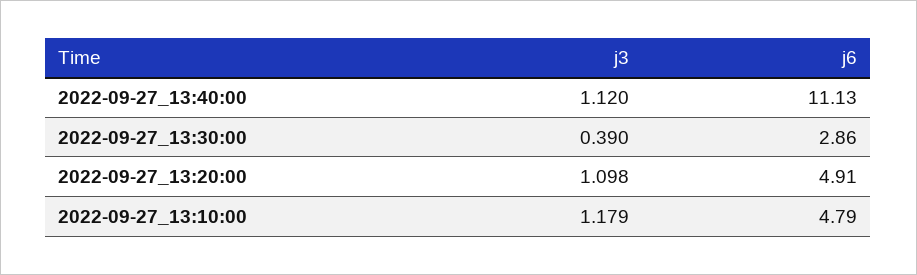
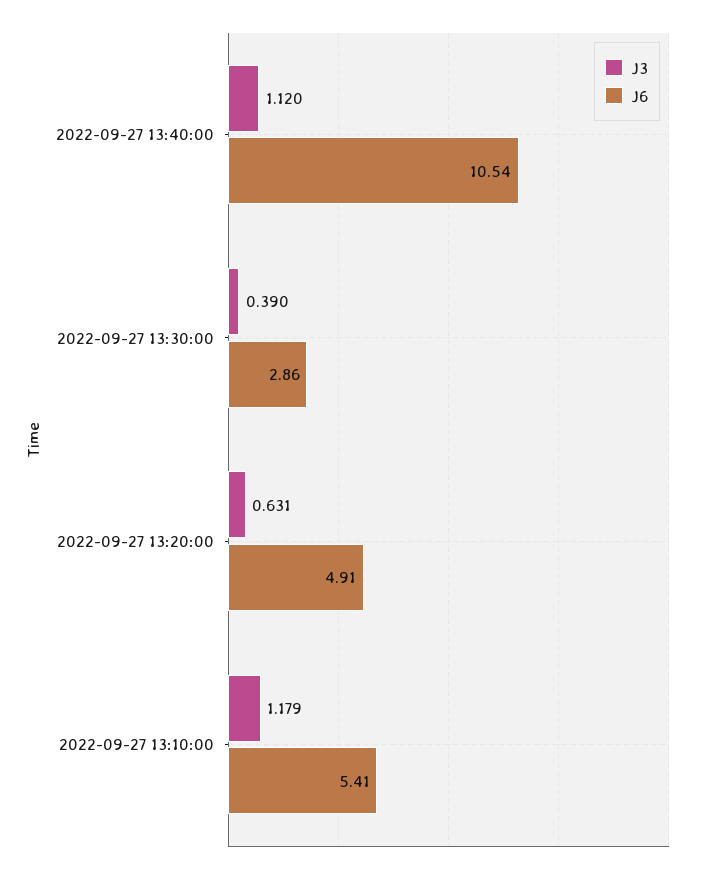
  {
    "j3": {
      "2022-09-27_13:40:00": 1.12,
      "2022-09-27_13:30:00": 0.39,
-     "2022-09-27_13:20:00": 1.098,
+     "2022-09-27_13:20:00": 0.631,
      "2022-09-27_13:10:00": 1.179
    },
    "j6": {
-     "2022-09-27_13:40:00": 11.13,
+     "2022-09-27_13:40:00": 10.54,
      "2022-09-27_13:30:00": 2.86,
      "2022-09-27_13:20:00": 4.91,
-     "2022-09-27_13:10:00": 4.79
+     "2022-09-27_13:10:00": 5.41
    }
  }

